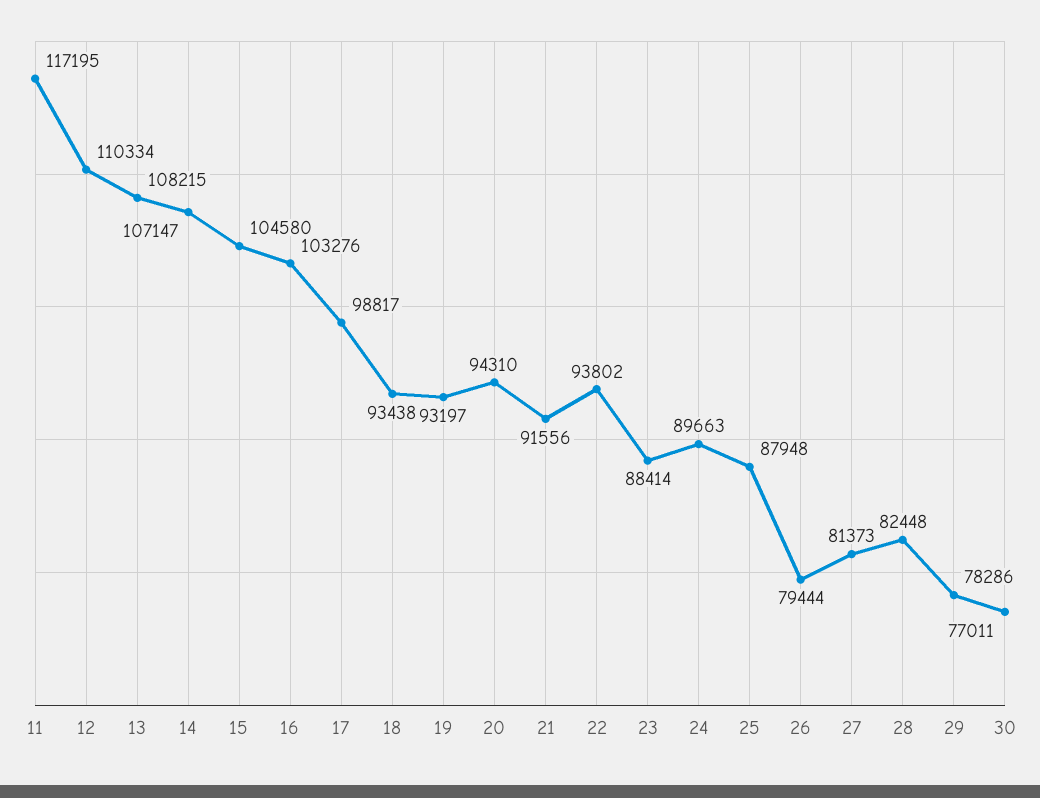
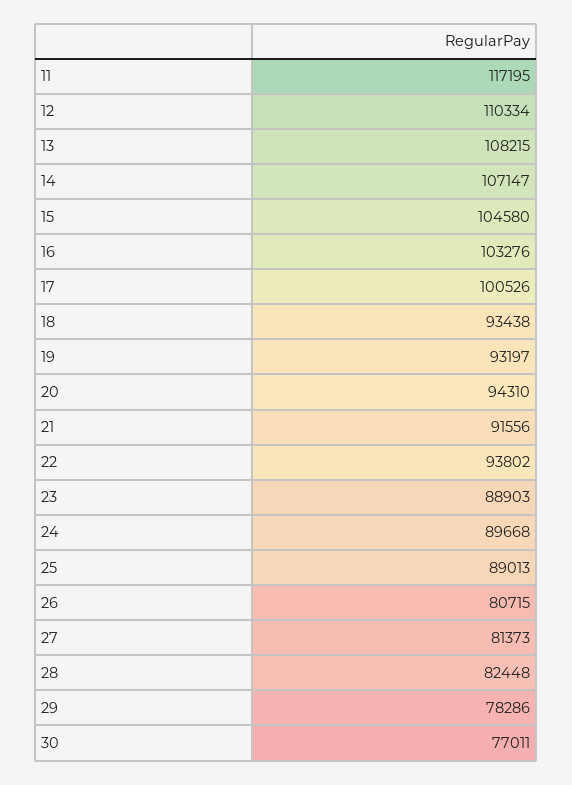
  {
    "11": 117195,
    "12": 110334,
    "13": 108215,
    "14": 107147,
    "15": 104580,
    "16": 103276,
-   "17": 98817,
+   "17": 100526,
    "18": 93438,
    "19": 93197,
    "20": 94310,
    "21": 91556,
    "22": 93802,
-   "23": 88414,
+   "23": 88903,
-   "24": 89663,
+   "24": 89668,
-   "25": 87948,
+   "25": 89013,
-   "26": 79444,
+   "26": 80715,
    "27": 81373,
    "28": 82448,
    "29": 78286,
    "30": 77011
  }

